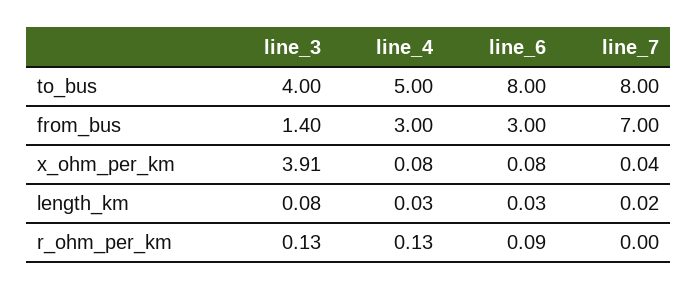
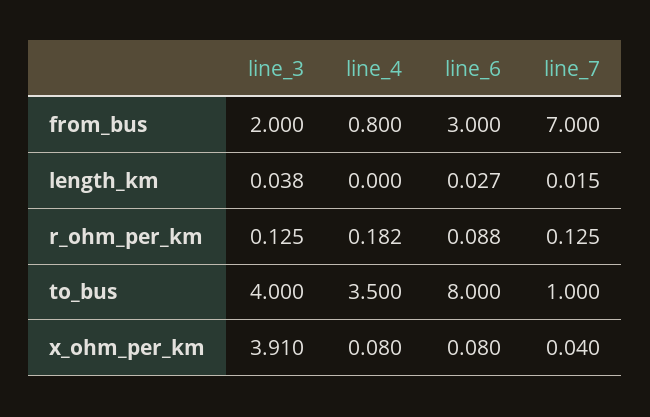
  {
    "line_3": {
      "to_bus": 4,
-     "from_bus": 1.4,
+     "from_bus": 2,
      "x_ohm_per_km": 3.91,
-     "length_km": 0.08,
+     "length_km": 0.038,
      "r_ohm_per_km": 0.125
    },
    "line_4": {
-     "to_bus": 5,
+     "to_bus": 3.5,
-     "from_bus": 3,
+     "from_bus": 0.8,
      "x_ohm_per_km": 0.08,
-     "length_km": 0.03,
+     "length_km": 0,
-     "r_ohm_per_km": 0.13
+     "r_ohm_per_km": 0.182
    },
    "line_6": {
      "to_bus": 8,
      "from_bus": 3,
      "x_ohm_per_km": 0.08,
      "length_km": 0.027,
      "r_ohm_per_km": 0.088
    },
    "line_7": {
-     "to_bus": 8,
+     "to_bus": 1,
      "from_bus": 7,
      "x_ohm_per_km": 0.04,
      "length_km": 0.015,
-     "r_ohm_per_km": 0
+     "r_ohm_per_km": 0.125
    }
  }

